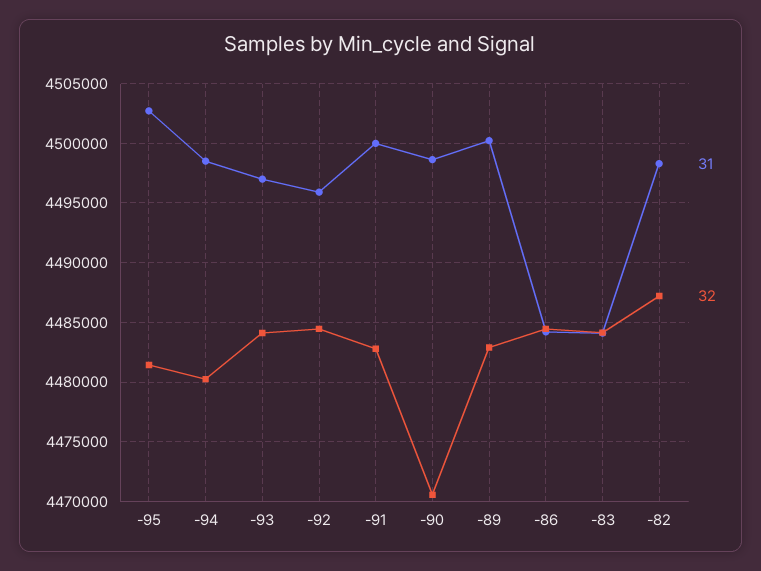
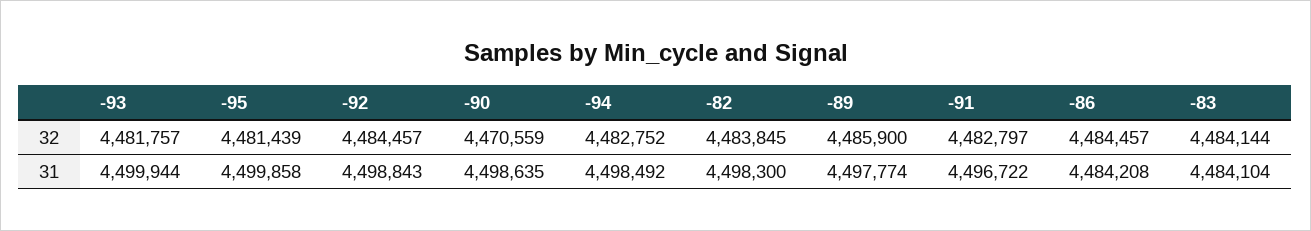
  {
    "31": {
-     "-95": 4503000,
+     "-95": 4499858,
      "-94": 4498492,
-     "-93": 4497000,
+     "-93": 4499944,
-     "-92": 4496000,
+     "-92": 4498843,
-     "-91": 4500000,
+     "-91": 4496722,
      "-90": 4498635,
-     "-89": 4500000,
+     "-89": 4497774,
      "-86": 4484208,
      "-83": 4484104,
      "-82": 4498300
    },
    "32": {
      "-95": 4481439,
-     "-94": 4480000,
+     "-94": 4482752,
-     "-93": 4484000,
+     "-93": 4481757,
      "-92": 4484457,
      "-91": 4482797,
      "-90": 4470559,
-     "-89": 4483000,
+     "-89": 4485900,
      "-86": 4484457,
      "-83": 4484144,
-     "-82": 4487000
+     "-82": 4483845
    }
  }

